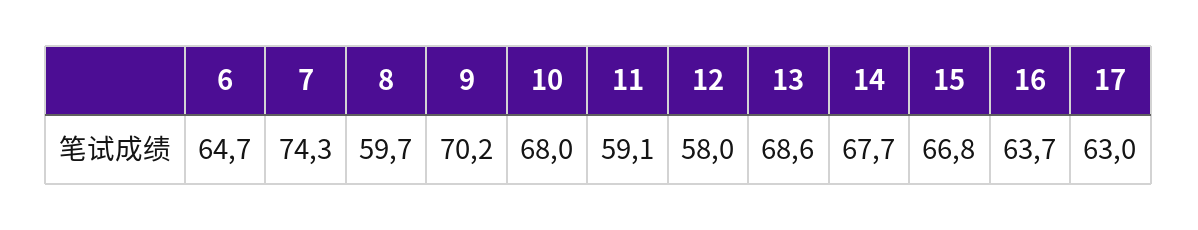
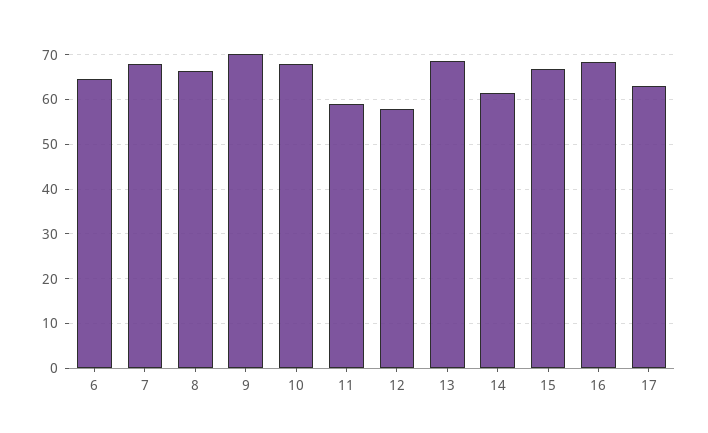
  {
    "6": 64.7,
-   "7": 74.3,
+   "7": 68,
-   "8": 59.7,
+   "8": 66,
    "9": 70.2,
    "10": 68,
    "11": 59.1,
    "12": 58,
    "13": 68.6,
-   "14": 67.7,
+   "14": 62,
    "15": 66.8,
-   "16": 63.7,
+   "16": 68,
    "17": 63
  }

